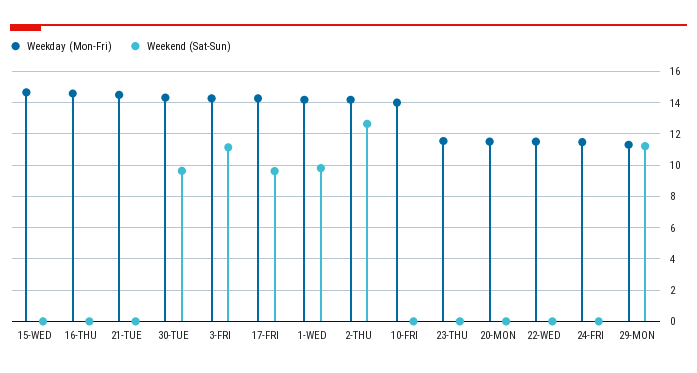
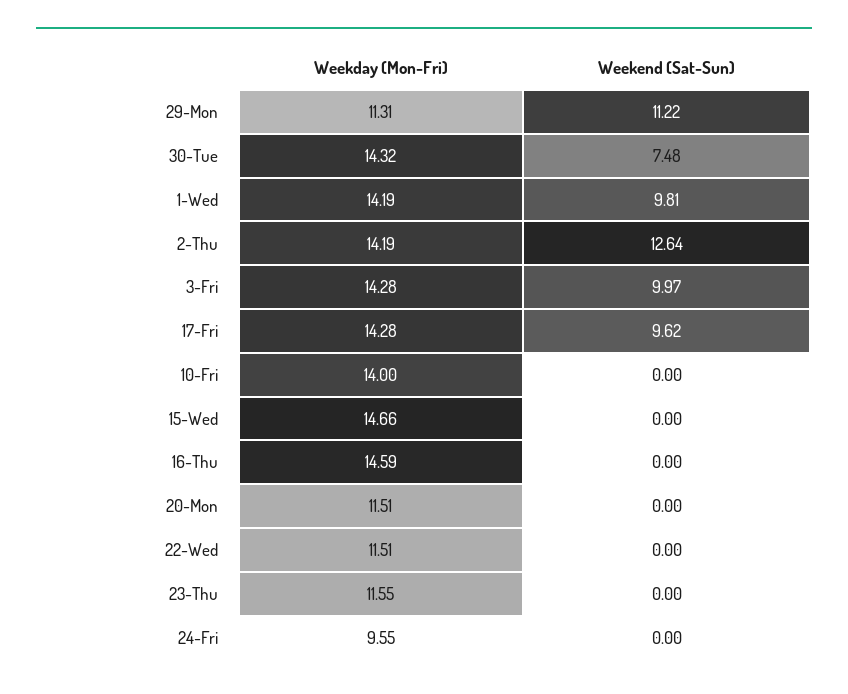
  {
    "Weekday (Mon-Fri)": {
      "15-WED": 14.66,
      "16-THU": 14.59,
-     "21-TUE": 14.5,
      "30-TUE": 14.32,
      "3-FRI": 14.28,
      "17-FRI": 14.28,
      "1-WED": 14.19,
      "2-THU": 14.19,
      "10-FRI": 14,
      "23-THU": 11.55,
      "20-MON": 11.51,
      "22-WED": 11.51,
-     "24-FRI": 11.5,
+     "24-FRI": 9.55,
      "29-MON": 11.31
    },
    "Weekend (Sat-Sun)": {
      "15-WED": 0,
      "16-THU": 0,
-     "21-TUE": 0,
-     "30-TUE": 9.5,
+     "30-TUE": 7.48,
-     "3-FRI": 11,
+     "3-FRI": 9.97,
      "17-FRI": 9.62,
      "1-WED": 9.81,
      "2-THU": 12.64,
      "10-FRI": 0,
      "23-THU": 0,
      "20-MON": 0,
      "22-WED": 0,
      "24-FRI": 0,
      "29-MON": 11.22
    }
  }

